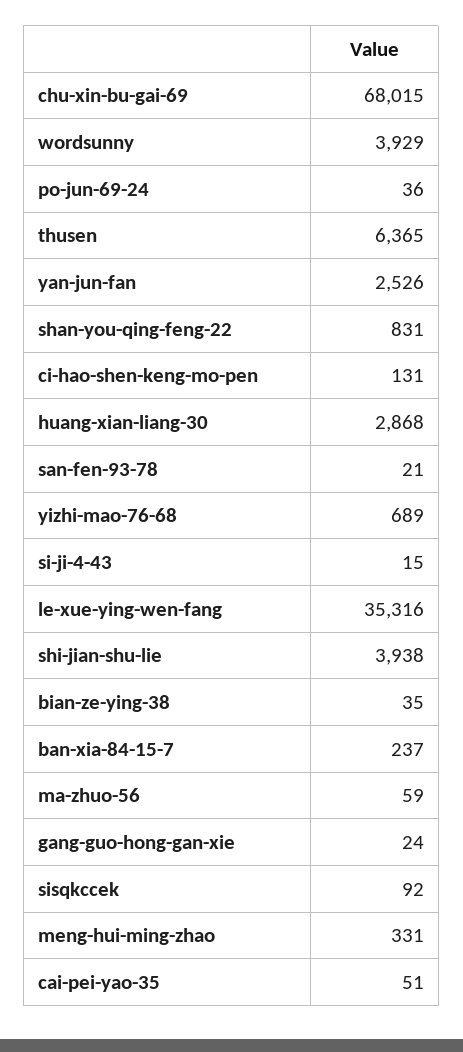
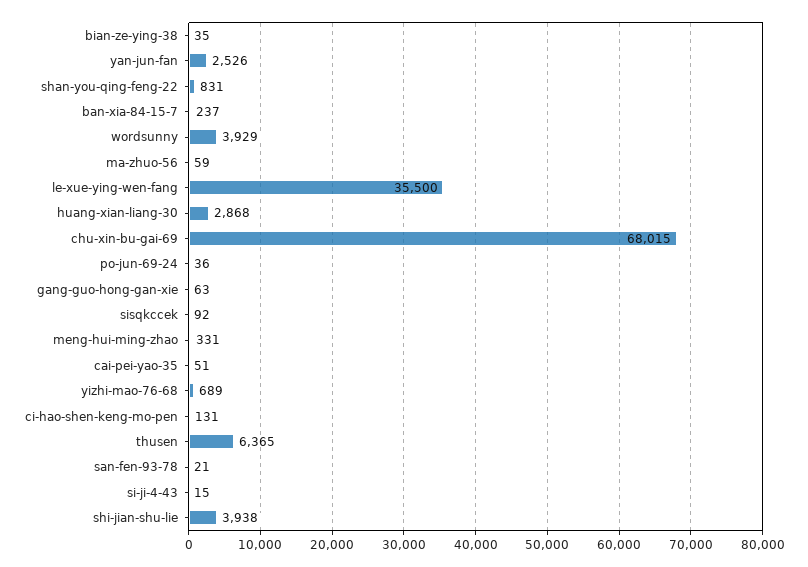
  {
    "chu-xin-bu-gai-69": 68015,
    "wordsunny": 3929,
    "po-jun-69-24": 36,
    "thusen": 6365,
    "yan-jun-fan": 2526,
    "shan-you-qing-feng-22": 831,
    "ci-hao-shen-keng-mo-pen": 131,
    "huang-xian-liang-30": 2868,
    "san-fen-93-78": 21,
    "yizhi-mao-76-68": 689,
    "si-ji-4-43": 15,
-   "le-xue-ying-wen-fang": 35316,
+   "le-xue-ying-wen-fang": 35500,
    "shi-jian-shu-lie": 3938,
    "bian-ze-ying-38": 35,
    "ban-xia-84-15-7": 237,
    "ma-zhuo-56": 59,
-   "gang-guo-hong-gan-xie": 24,
+   "gang-guo-hong-gan-xie": 63,
    "sisqkccek": 92,
    "meng-hui-ming-zhao": 331,
    "cai-pei-yao-35": 51
  }

